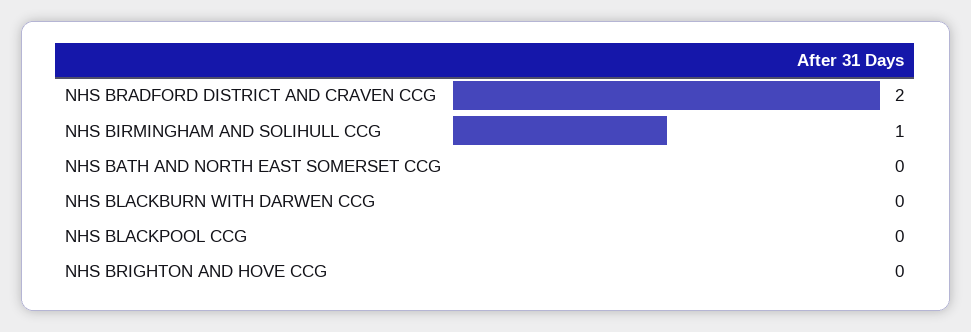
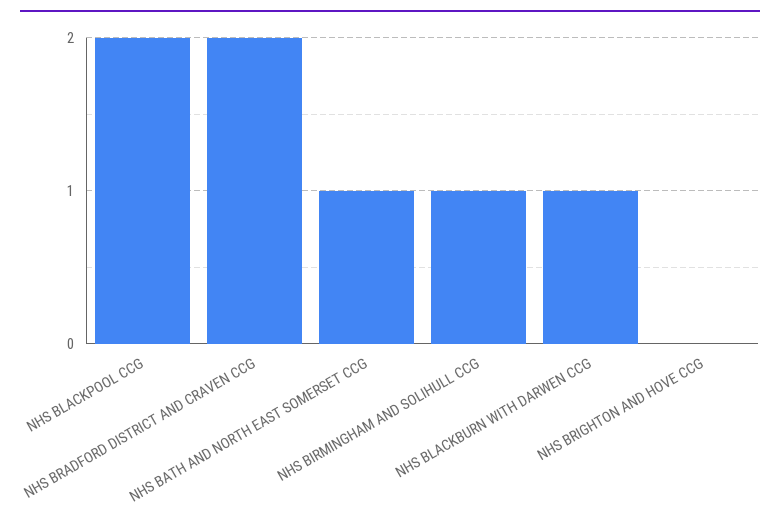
  {
    "NHS BRADFORD DISTRICT AND CRAVEN CCG": 2,
    "NHS BIRMINGHAM AND SOLIHULL CCG": 1,
-   "NHS BATH AND NORTH EAST SOMERSET CCG": 0,
+   "NHS BATH AND NORTH EAST SOMERSET CCG": 1,
-   "NHS BLACKBURN WITH DARWEN CCG": 0,
+   "NHS BLACKBURN WITH DARWEN CCG": 1,
-   "NHS BLACKPOOL CCG": 0,
+   "NHS BLACKPOOL CCG": 2,
    "NHS BRIGHTON AND HOVE CCG": 0
  }

